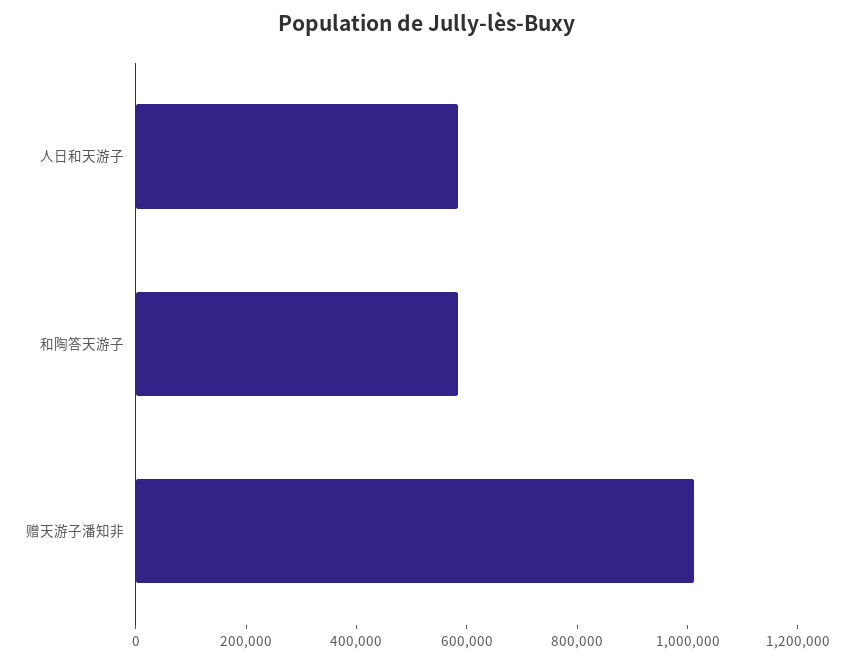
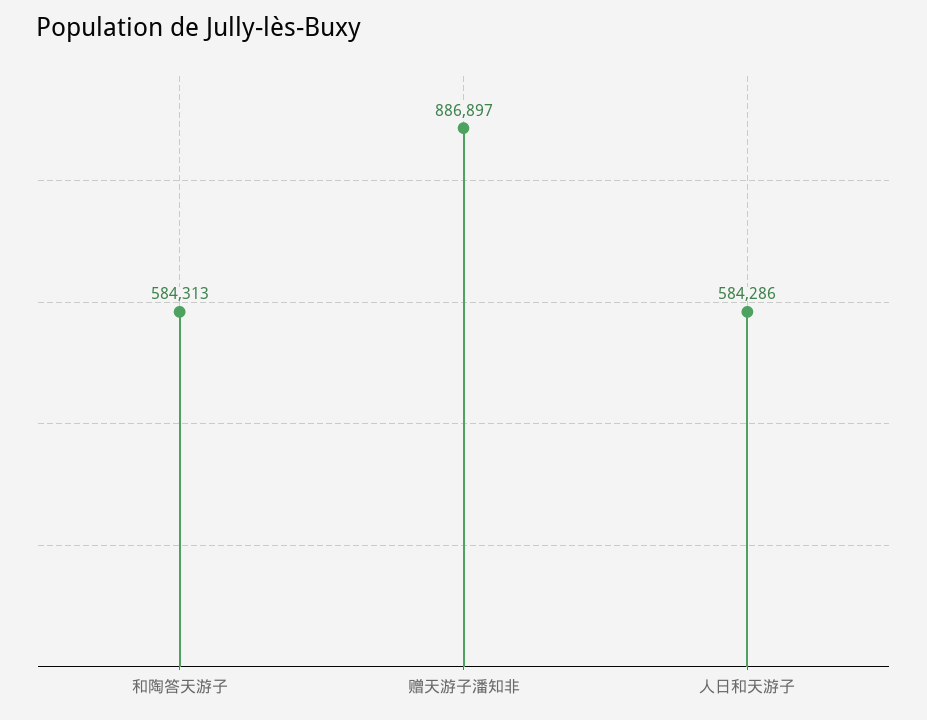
  {
    "人日和天游子": 584286,
    "和陶答天游子": 584313,
-   "赠天游子潘知非": 1000000
+   "赠天游子潘知非": 886897
  }

